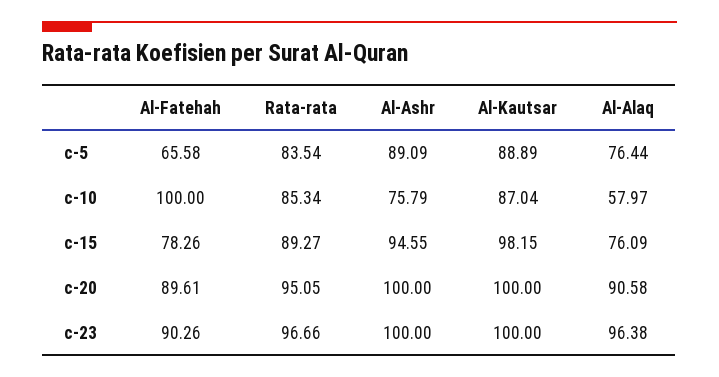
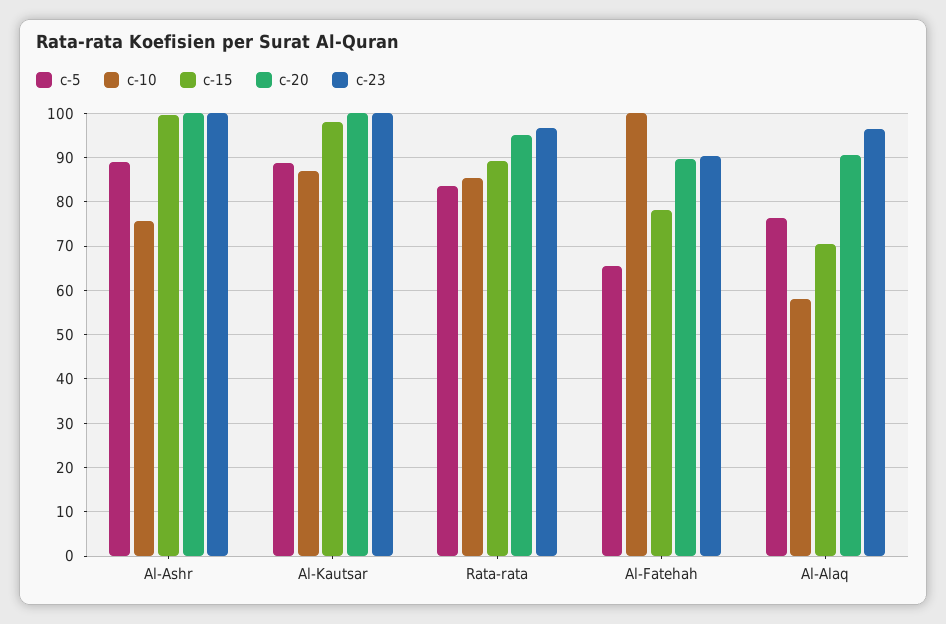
  {
    "c-5": {
      "Al-Fatehah": 65.58,
      "Rata-rata": 83.54,
      "Al-Ashr": 89.09,
      "Al-Kautsar": 88.89,
      "Al-Alaq": 76.44
    },
    "c-10": {
      "Al-Fatehah": 100,
      "Rata-rata": 85.34,
      "Al-Ashr": 75.79,
      "Al-Kautsar": 87.04,
      "Al-Alaq": 57.97
    },
    "c-15": {
      "Al-Fatehah": 78.26,
      "Rata-rata": 89.27,
-     "Al-Ashr": 94.55,
+     "Al-Ashr": 100,
      "Al-Kautsar": 98.15,
-     "Al-Alaq": 76.09
+     "Al-Alaq": 70
    },
    "c-20": {
      "Al-Fatehah": 89.61,
      "Rata-rata": 95.05,
      "Al-Ashr": 100,
      "Al-Kautsar": 100,
      "Al-Alaq": 90.58
    },
    "c-23": {
      "Al-Fatehah": 90.26,
      "Rata-rata": 96.66,
      "Al-Ashr": 100,
      "Al-Kautsar": 100,
      "Al-Alaq": 96.38
    }
  }

